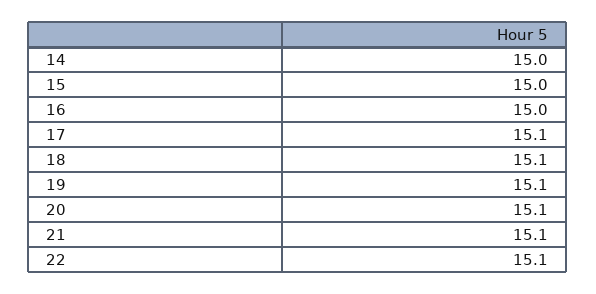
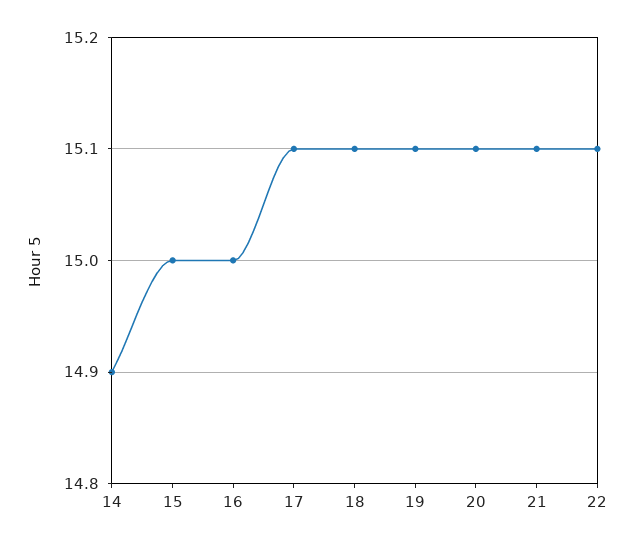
  {
-   "14": 15,
+   "14": 14.9,
    "15": 15,
    "16": 15,
    "17": 15.1,
    "18": 15.1,
    "19": 15.1,
    "20": 15.1,
    "21": 15.1,
    "22": 15.1
  }

